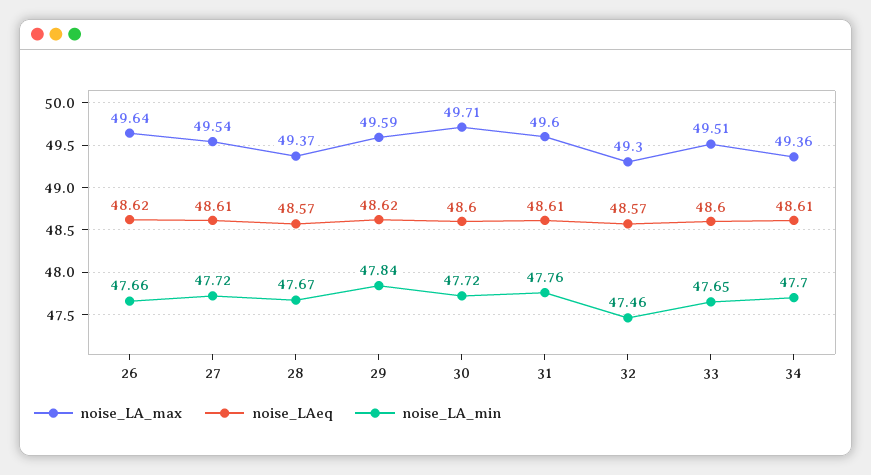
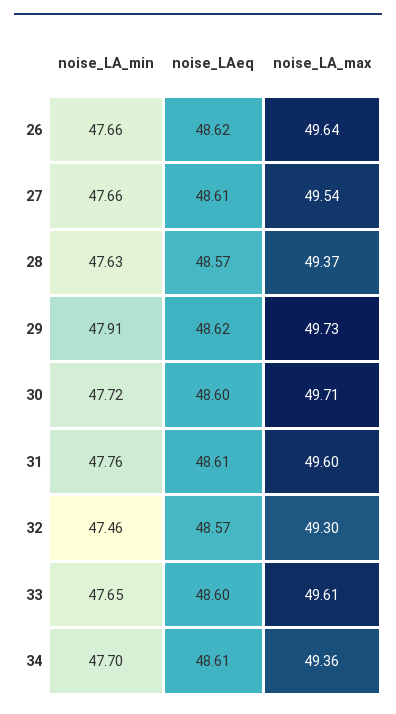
  {
    "noise_LA_max": {
      "26": 49.64,
      "27": 49.54,
      "28": 49.37,
-     "29": 49.59,
+     "29": 49.73,
      "30": 49.71,
      "31": 49.6,
      "32": 49.3,
-     "33": 49.51,
+     "33": 49.61,
      "34": 49.36
    },
    "noise_LAeq": {
      "26": 48.62,
      "27": 48.61,
      "28": 48.57,
      "29": 48.62,
      "30": 48.6,
      "31": 48.61,
      "32": 48.57,
      "33": 48.6,
      "34": 48.61
    },
    "noise_LA_min": {
      "26": 47.66,
-     "27": 47.72,
+     "27": 47.66,
-     "28": 47.67,
+     "28": 47.63,
-     "29": 47.84,
+     "29": 47.91,
      "30": 47.72,
      "31": 47.76,
      "32": 47.46,
      "33": 47.65,
      "34": 47.7
    }
  }

